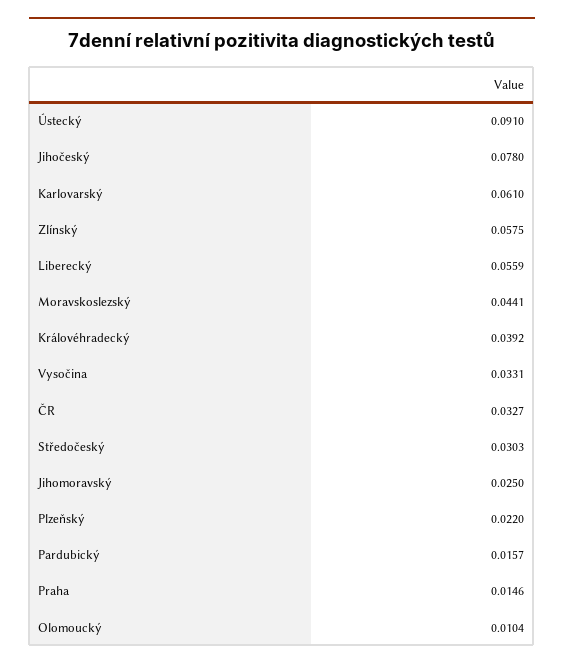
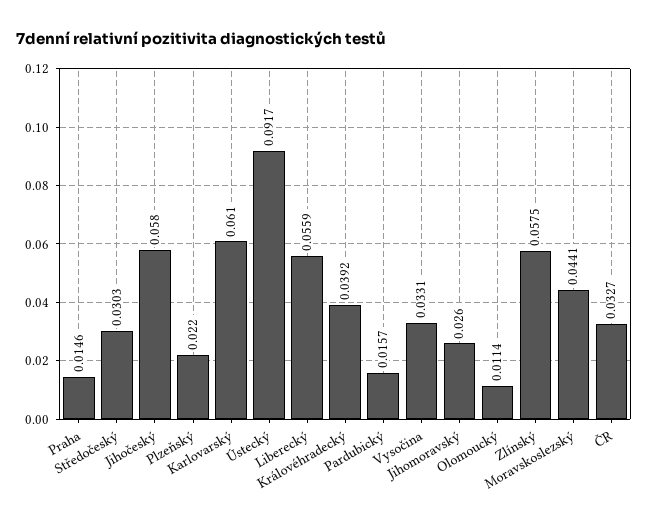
  {
-   "Ústecký": 0.091,
+   "Ústecký": 0.0917,
-   "Jihočeský": 0.078,
+   "Jihočeský": 0.058,
    "Karlovarský": 0.061,
    "Zlínský": 0.0575,
    "Liberecký": 0.0559,
    "Moravskoslezský": 0.0441,
    "Královéhradecký": 0.0392,
    "Vysočina": 0.0331,
    "ČR": 0.0327,
    "Středočeský": 0.0303,
-   "Jihomoravský": 0.025,
+   "Jihomoravský": 0.026,
    "Plzeňský": 0.022,
    "Pardubický": 0.0157,
    "Praha": 0.0146,
-   "Olomoucký": 0.0104
+   "Olomoucký": 0.0114
  }

